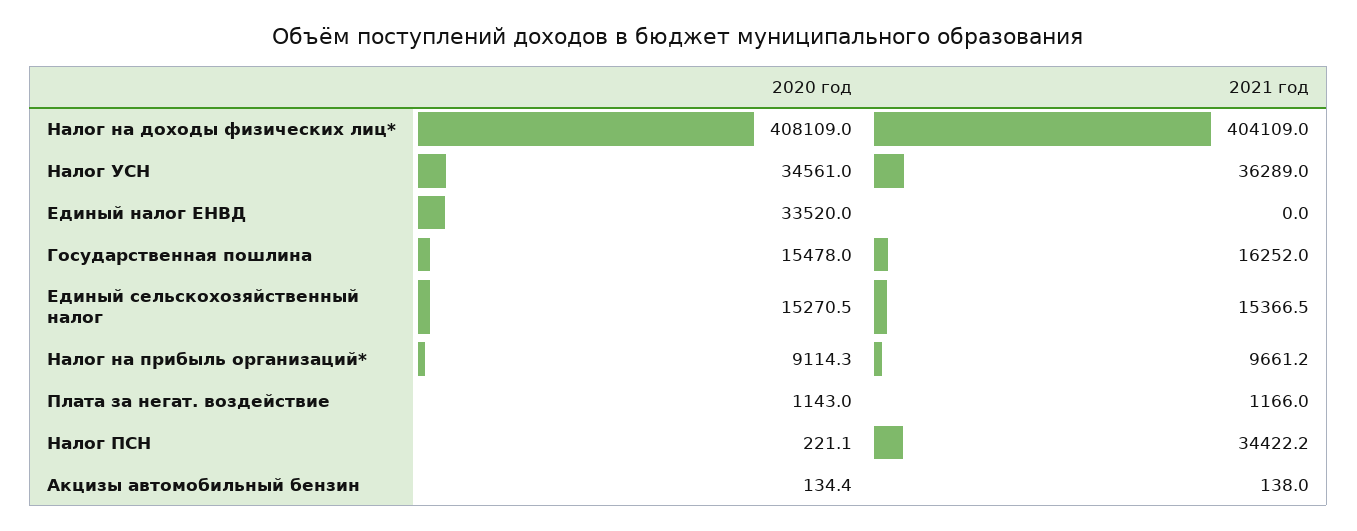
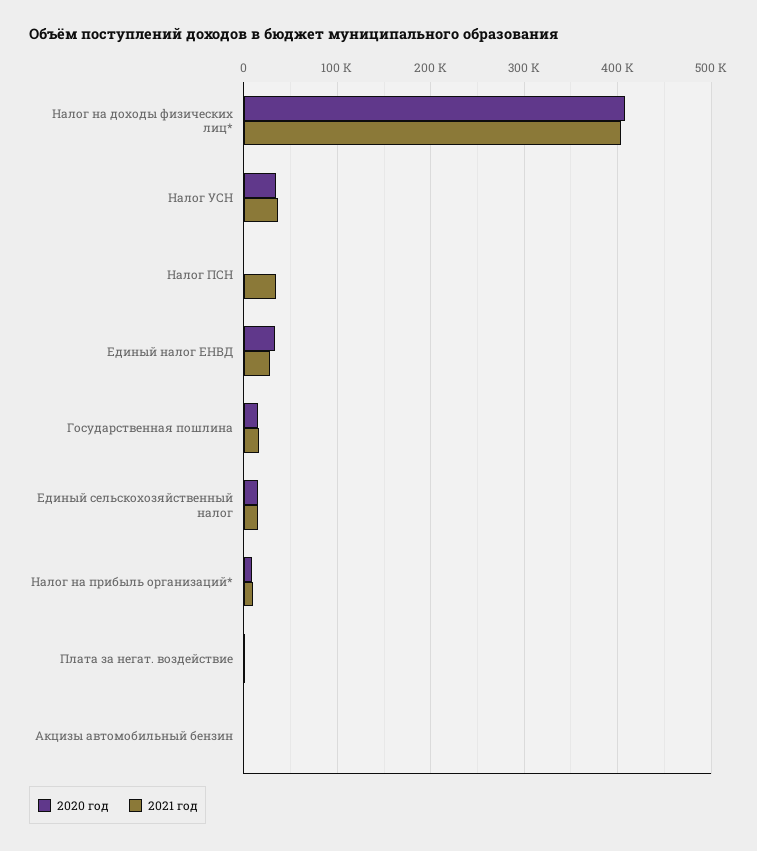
  {
    "2020 год": {
      "Налог на доходы физических лиц*": 408109,
      "Налог УСН": 34561,
      "Единый налог ЕНВД": 33520,
      "Государственная пошлина": 15478,
      "Единый сельскохозяйственный налог": 15270.5,
      "Налог на прибыль организаций*": 9114.3,
      "Плата за негат. воздействие": 1143,
      "Налог ПСН": 221.1,
      "Акцизы автомобильный бензин": 134.4
    },
    "2021 год": {
      "Налог на доходы физических лиц*": 404109,
      "Налог УСН": 36289,
-     "Единый налог ЕНВД": 0,
+     "Единый налог ЕНВД": 30000,
      "Государственная пошлина": 16252,
      "Единый сельскохозяйственный налог": 15366.5,
      "Налог на прибыль организаций*": 9661.2,
      "Плата за негат. воздействие": 1166,
      "Налог ПСН": 34422.2,
      "Акцизы автомобильный бензин": 138
    }
  }

